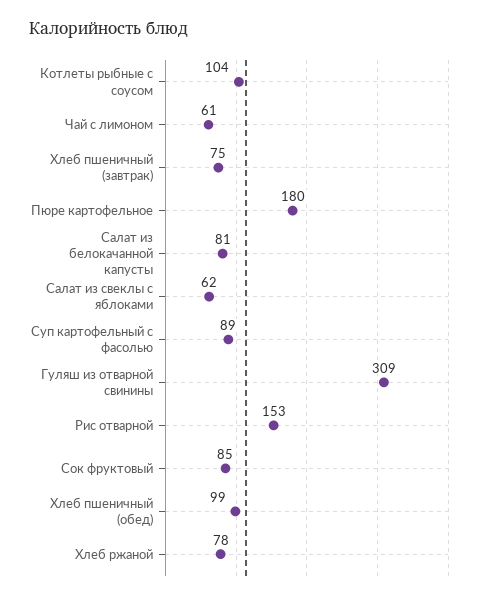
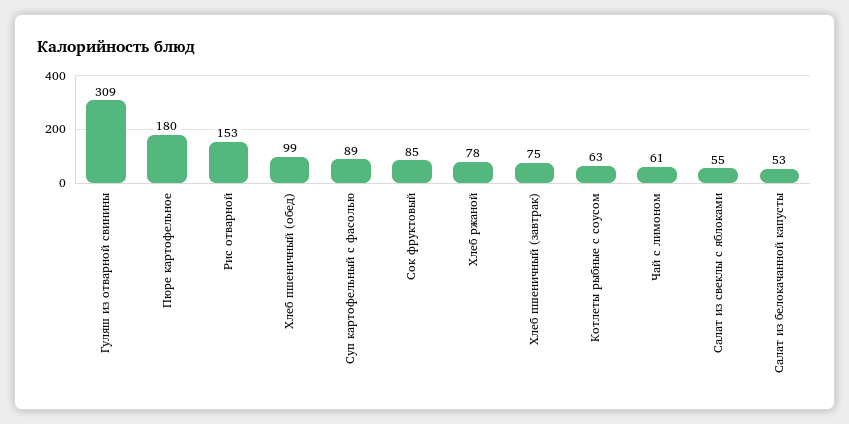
  {
-   "Котлеты рыбные с соусом": 104,
+   "Котлеты рыбные с соусом": 63,
    "Чай с лимоном": 61,
    "Хлеб пшеничный (завтрак)": 75,
    "Пюре картофельное": 180,
-   "Салат из белокачанной капусты": 81,
+   "Салат из белокачанной капусты": 53,
-   "Салат из свеклы с яблоками": 62,
+   "Салат из свеклы с яблоками": 55,
    "Суп картофельный с фасолью": 89,
    "Гуляш из отварной свинины": 309,
    "Рис отварной": 153,
    "Сок фруктовый": 85,
    "Хлеб пшеничный (обед)": 99,
    "Хлеб ржаной": 78
  }

